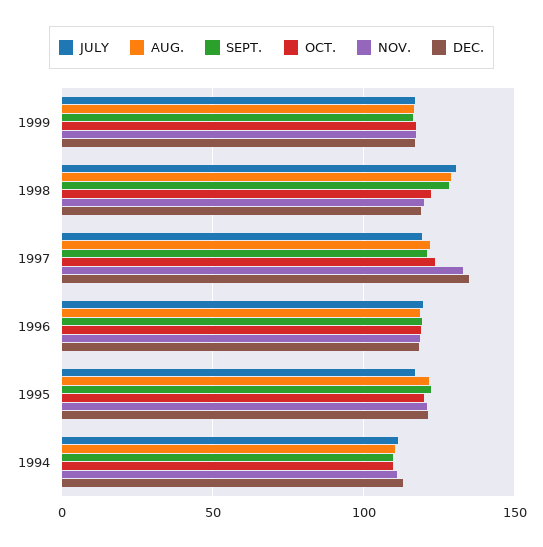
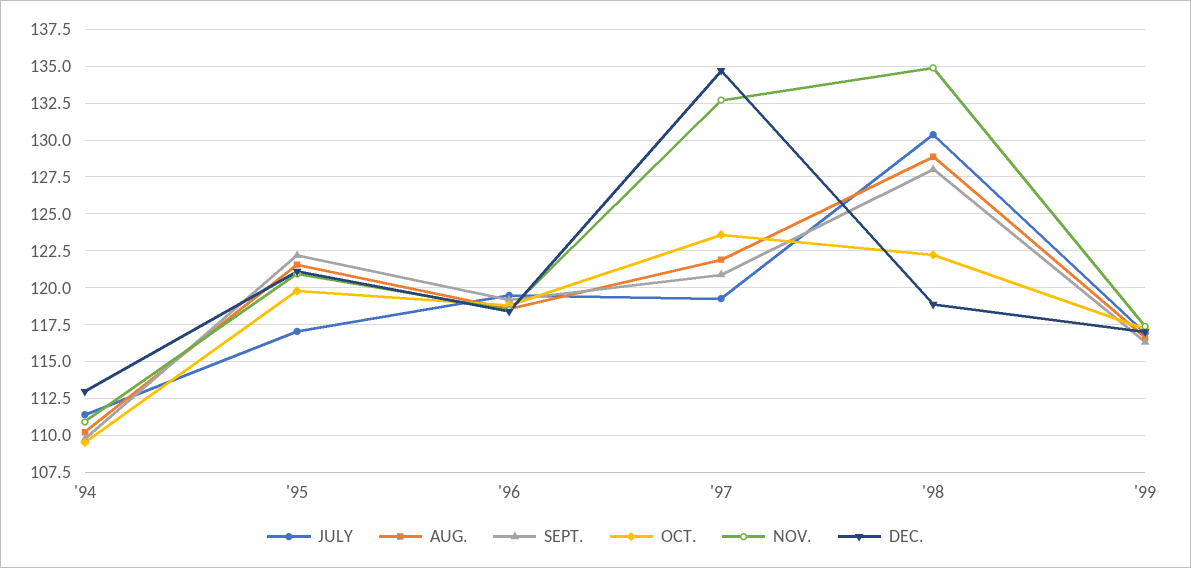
  {
    "JULY": {
      "1999": 117,
      "1998": 130.5,
      "1997": 119.5,
      "1996": 119.5,
      "1995": 117,
      "1994": 111.5
    },
    "AUG.": {
      "1999": 116.5,
      "1998": 129,
      "1997": 122,
      "1996": 118.5,
      "1995": 121.5,
      "1994": 110
    },
    "SEPT.": {
      "1999": 116.5,
      "1998": 128,
      "1997": 121,
      "1996": 119,
      "1995": 122,
      "1994": 110
    },
    "OCT.": {
      "1999": 117,
      "1998": 122,
      "1997": 123.5,
      "1996": 119,
      "1995": 120,
      "1994": 109.5
    },
    "NOV.": {
      "1999": 117.5,
-     "1998": 120,
+     "1998": 135,
      "1997": 132.5,
      "1996": 118.5,
      "1995": 121,
      "1994": 111
    },
    "DEC.": {
      "1999": 117,
      "1998": 119,
      "1997": 134.5,
      "1996": 118.5,
      "1995": 121,
      "1994": 113
    }
  }

